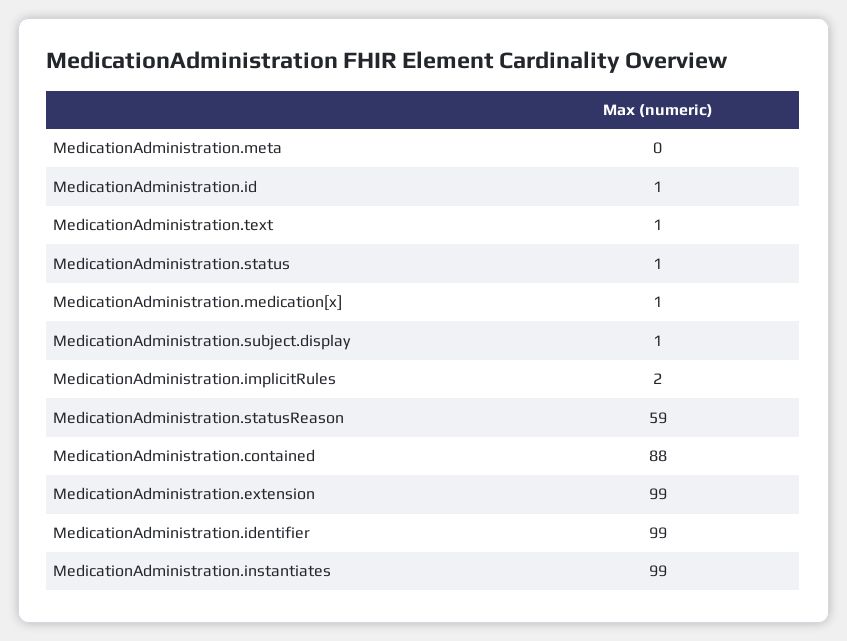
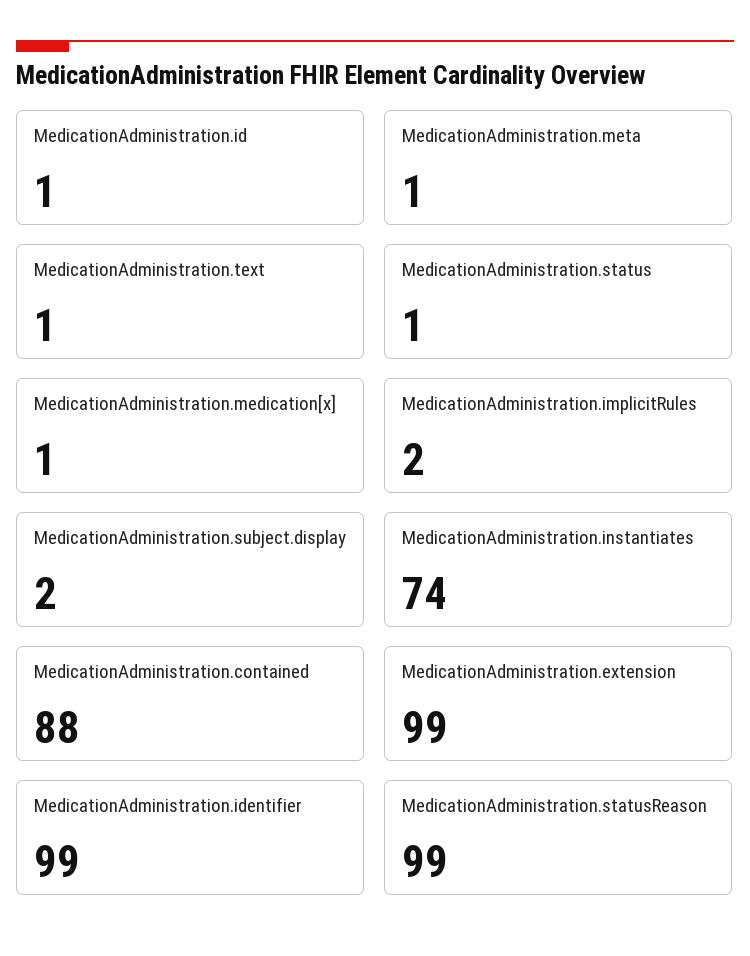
  {
-   "MedicationAdministration.meta": 0,
+   "MedicationAdministration.meta": 1,
    "MedicationAdministration.id": 1,
    "MedicationAdministration.text": 1,
    "MedicationAdministration.status": 1,
    "MedicationAdministration.medication[x]": 1,
-   "MedicationAdministration.subject.display": 1,
+   "MedicationAdministration.subject.display": 2,
    "MedicationAdministration.implicitRules": 2,
-   "MedicationAdministration.statusReason": 59,
+   "MedicationAdministration.statusReason": 99,
    "MedicationAdministration.contained": 88,
    "MedicationAdministration.extension": 99,
    "MedicationAdministration.identifier": 99,
-   "MedicationAdministration.instantiates": 99
+   "MedicationAdministration.instantiates": 74
  }

